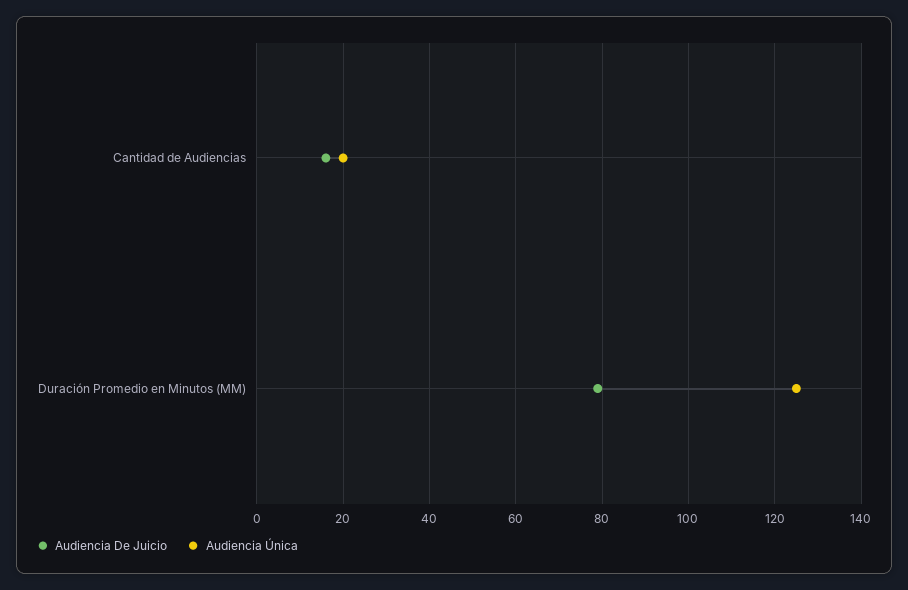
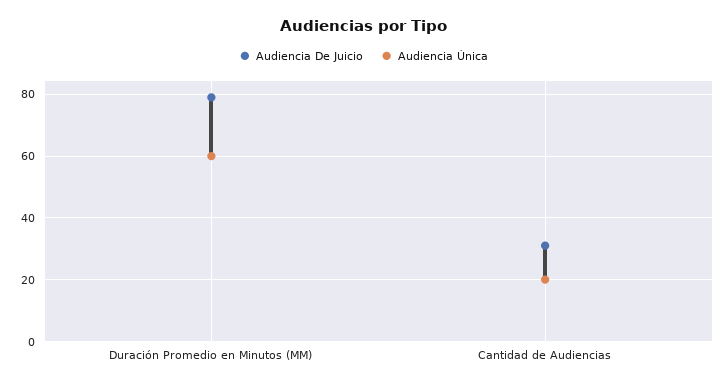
  {
    "Audiencia De Juicio": {
-     "Cantidad de Audiencias": 15,
+     "Cantidad de Audiencias": 30,
      "Duración Promedio en Minutos (MM)": 80
    },
    "Audiencia Única": {
      "Cantidad de Audiencias": 20,
-     "Duración Promedio en Minutos (MM)": 125
+     "Duración Promedio en Minutos (MM)": 60
    }
  }

